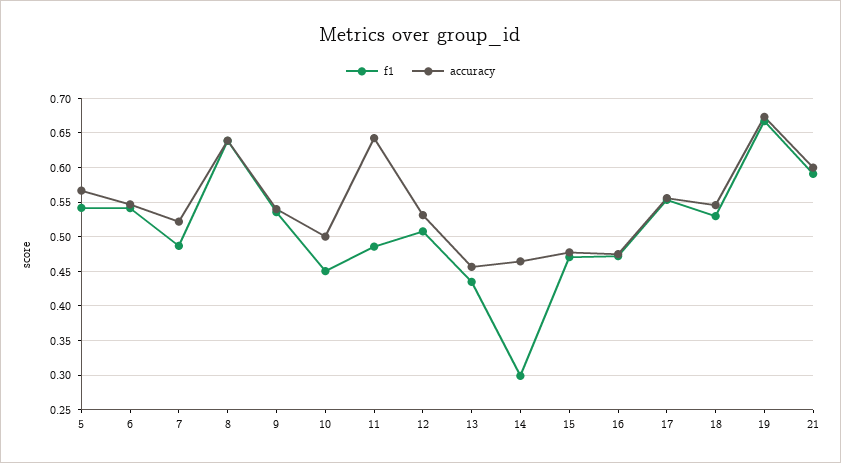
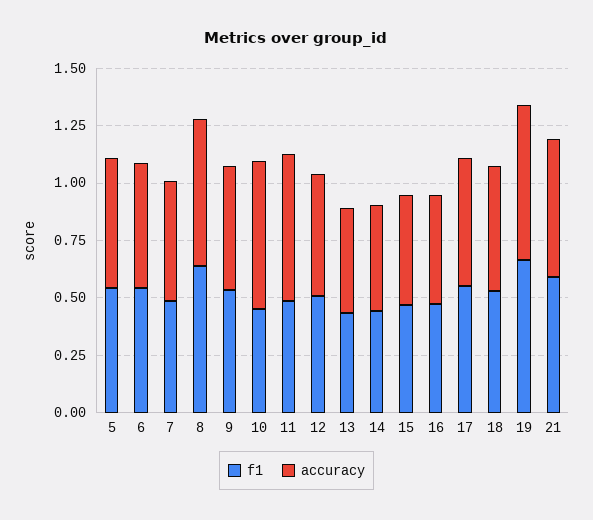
  {
    "f1": {
      "5": 0.54,
      "6": 0.54,
      "7": 0.49,
      "8": 0.64,
      "9": 0.54,
      "10": 0.45,
      "11": 0.49,
      "12": 0.51,
      "13": 0.43,
-     "14": 0.3,
+     "14": 0.45,
      "15": 0.47,
      "16": 0.47,
      "17": 0.55,
      "18": 0.53,
      "19": 0.67,
      "21": 0.59
    },
    "accuracy": {
      "5": 0.57,
      "6": 0.55,
      "7": 0.52,
      "8": 0.64,
      "9": 0.54,
-     "10": 0.5,
+     "10": 0.65,
      "11": 0.64,
      "12": 0.53,
      "13": 0.46,
      "14": 0.46,
      "15": 0.48,
      "16": 0.48,
      "17": 0.56,
      "18": 0.55,
      "19": 0.67,
      "21": 0.6
    }
  }

